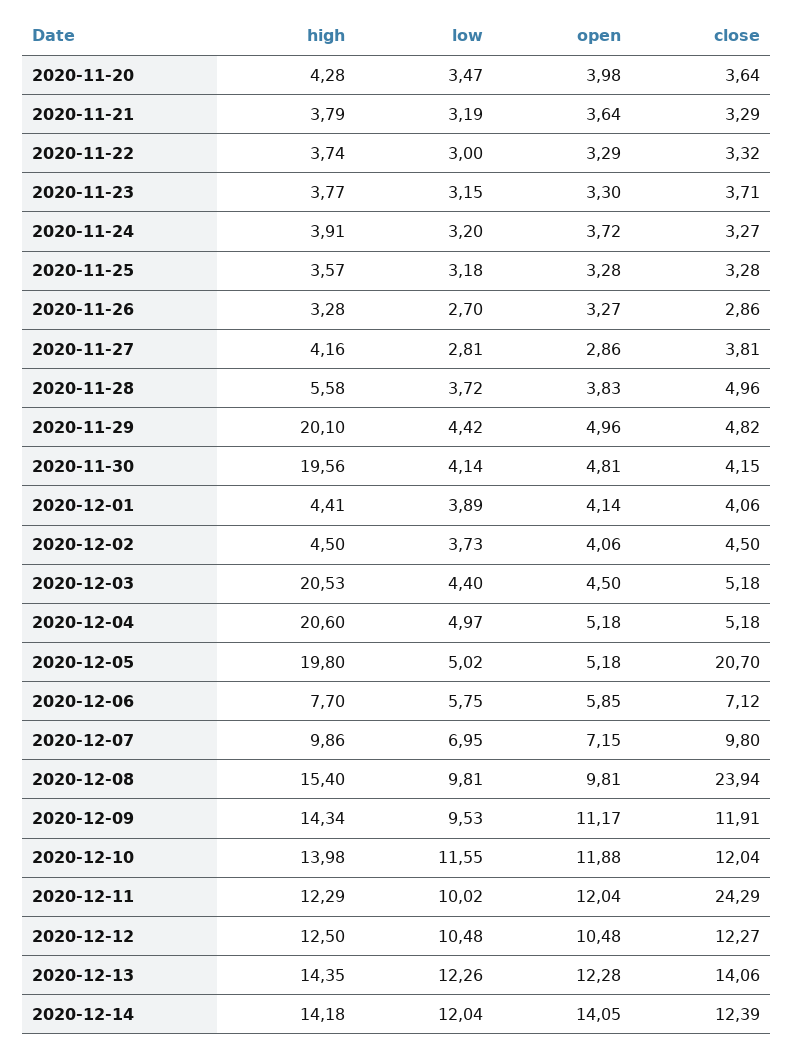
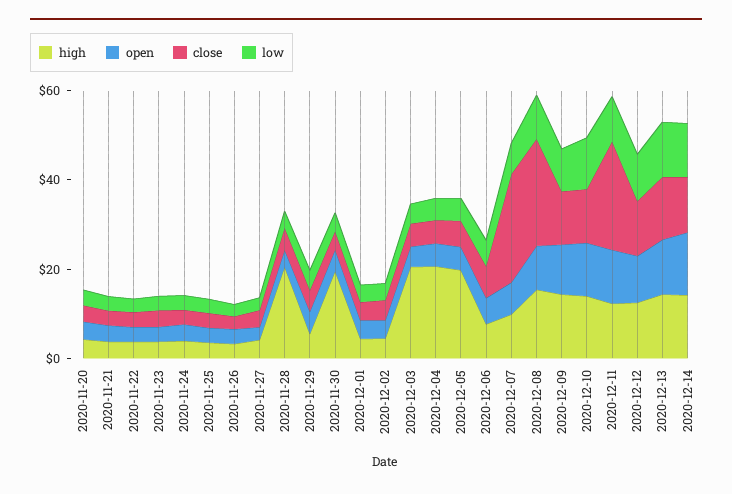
  {
    "high": {
      "2020-11-20": 4.28,
      "2020-11-21": 3.79,
      "2020-11-22": 3.74,
      "2020-11-23": 3.77,
      "2020-11-24": 3.91,
      "2020-11-25": 3.57,
      "2020-11-26": 3.28,
      "2020-11-27": 4.16,
-     "2020-11-28": 5.58,
+     "2020-11-28": 20,
-     "2020-11-29": 20.1,
+     "2020-11-29": 5,
      "2020-11-30": 19.56,
      "2020-12-01": 4.41,
      "2020-12-02": 4.5,
      "2020-12-03": 20.53,
      "2020-12-04": 20.6,
      "2020-12-05": 19.8,
      "2020-12-06": 7.7,
      "2020-12-07": 9.86,
      "2020-12-08": 15.4,
      "2020-12-09": 14.34,
      "2020-12-10": 13.98,
      "2020-12-11": 12.29,
      "2020-12-12": 12.5,
      "2020-12-13": 14.35,
      "2020-12-14": 14.18
    },
    "low": {
      "2020-11-20": 3.47,
      "2020-11-21": 3.19,
      "2020-11-22": 3,
      "2020-11-23": 3.15,
      "2020-11-24": 3.2,
      "2020-11-25": 3.18,
      "2020-11-26": 2.7,
      "2020-11-27": 2.81,
      "2020-11-28": 3.72,
      "2020-11-29": 4.42,
      "2020-11-30": 4.14,
      "2020-12-01": 3.89,
      "2020-12-02": 3.73,
      "2020-12-03": 4.4,
      "2020-12-04": 4.97,
      "2020-12-05": 5.02,
      "2020-12-06": 5.75,
      "2020-12-07": 6.95,
      "2020-12-08": 9.81,
      "2020-12-09": 9.53,
      "2020-12-10": 11.55,
      "2020-12-11": 10.02,
      "2020-12-12": 10.48,
      "2020-12-13": 12.26,
      "2020-12-14": 12.04
    },
    "open": {
      "2020-11-20": 3.98,
      "2020-11-21": 3.64,
      "2020-11-22": 3.29,
      "2020-11-23": 3.3,
      "2020-11-24": 3.72,
      "2020-11-25": 3.28,
      "2020-11-26": 3.27,
      "2020-11-27": 2.86,
      "2020-11-28": 3.83,
      "2020-11-29": 4.96,
      "2020-11-30": 4.81,
      "2020-12-01": 4.14,
      "2020-12-02": 4.06,
      "2020-12-03": 4.5,
      "2020-12-04": 5.18,
      "2020-12-05": 5.18,
      "2020-12-06": 5.85,
      "2020-12-07": 7.15,
      "2020-12-08": 9.81,
      "2020-12-09": 11.17,
      "2020-12-10": 11.88,
      "2020-12-11": 12.04,
      "2020-12-12": 10.48,
      "2020-12-13": 12.28,
      "2020-12-14": 14.05
    },
    "close": {
      "2020-11-20": 3.64,
      "2020-11-21": 3.29,
      "2020-11-22": 3.32,
      "2020-11-23": 3.71,
      "2020-11-24": 3.27,
      "2020-11-25": 3.28,
      "2020-11-26": 2.86,
      "2020-11-27": 3.81,
      "2020-11-28": 4.96,
      "2020-11-29": 4.82,
      "2020-11-30": 4.15,
      "2020-12-01": 4.06,
      "2020-12-02": 4.5,
      "2020-12-03": 5.18,
      "2020-12-04": 5.18,
-     "2020-12-05": 20.7,
+     "2020-12-05": 5,
      "2020-12-06": 7.12,
-     "2020-12-07": 9.8,
+     "2020-12-07": 25,
      "2020-12-08": 23.94,
      "2020-12-09": 11.91,
      "2020-12-10": 12.04,
      "2020-12-11": 24.29,
      "2020-12-12": 12.27,
      "2020-12-13": 14.06,
      "2020-12-14": 12.39
    }
  }

